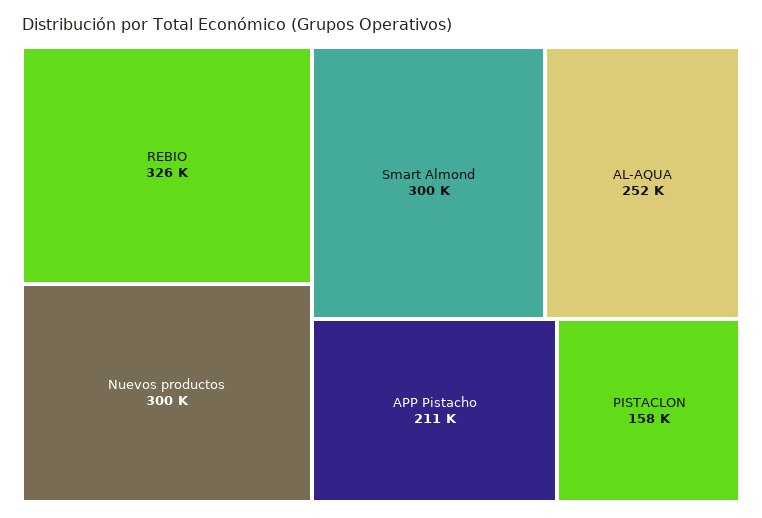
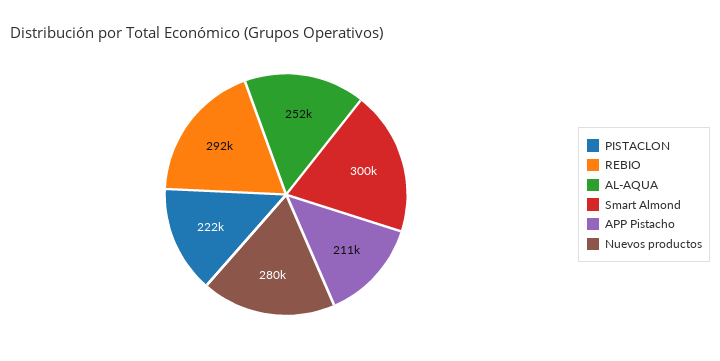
  {
-   "REBIO": 326000,
+   "REBIO": 292000,
-   "Nuevos productos": 300000,
+   "Nuevos productos": 280000,
    "Smart Almond": 300000,
    "AL-AQUA": 252000,
    "APP Pistacho": 211000,
-   "PISTACLON": 158000
+   "PISTACLON": 222000
  }

